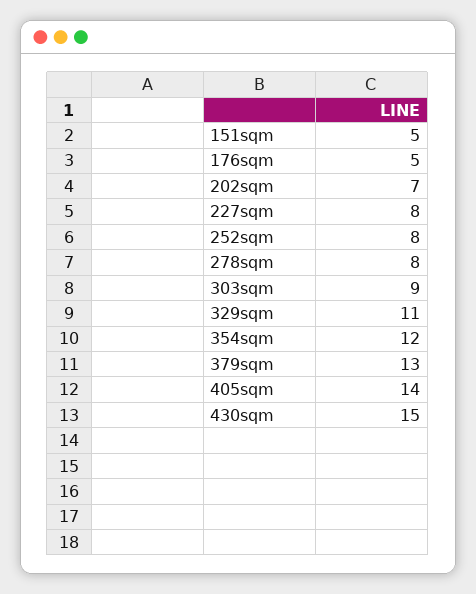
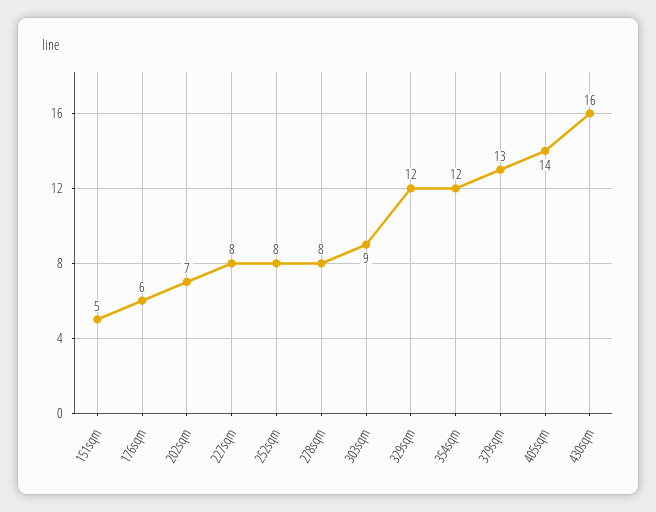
  {
    "151sqm": 5,
-   "176sqm": 5,
+   "176sqm": 6,
    "202sqm": 7,
    "227sqm": 8,
    "252sqm": 8,
    "278sqm": 8,
    "303sqm": 9,
-   "329sqm": 11,
+   "329sqm": 12,
    "354sqm": 12,
    "379sqm": 13,
    "405sqm": 14,
-   "430sqm": 15
+   "430sqm": 16
  }

